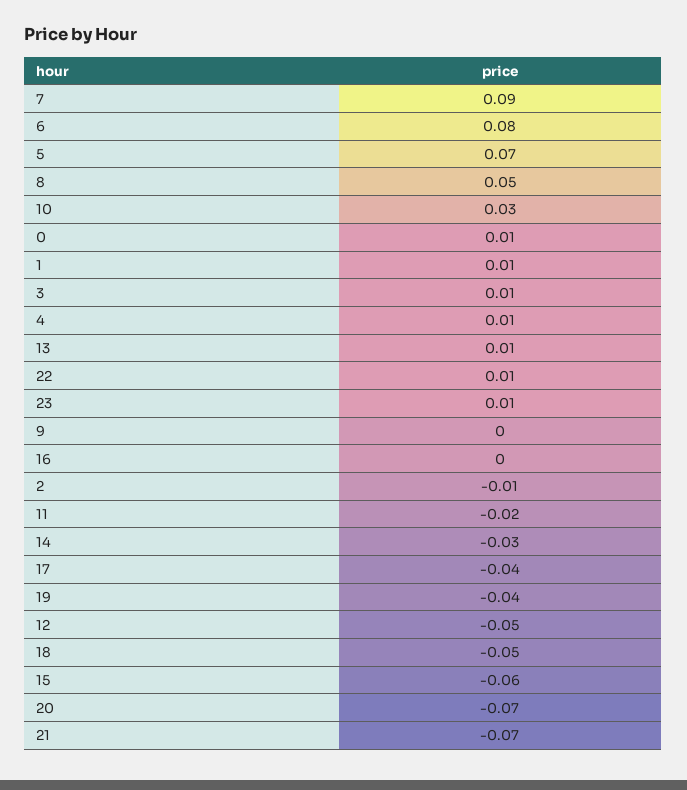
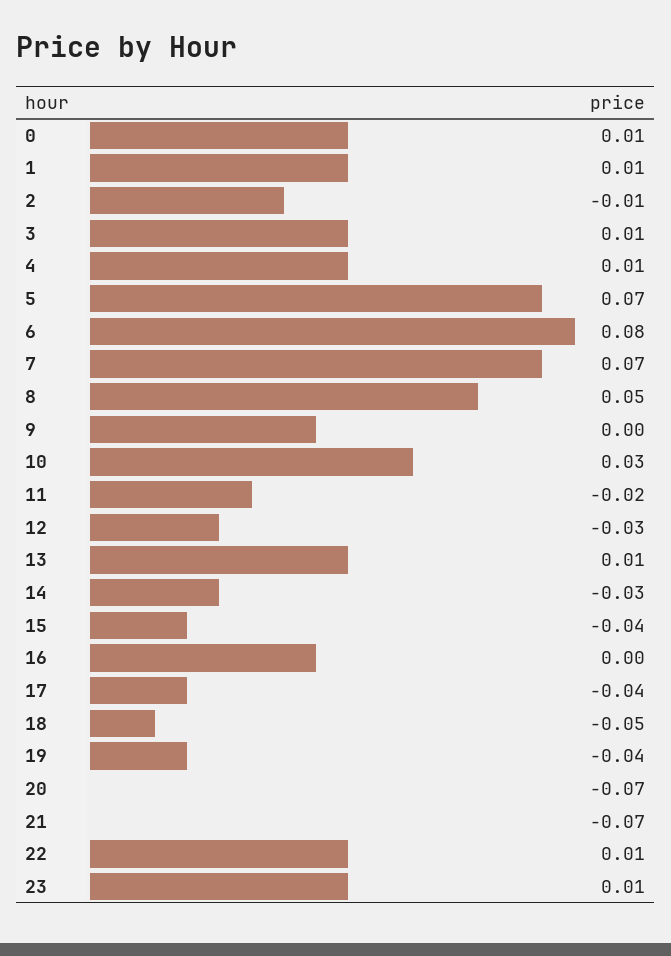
  {
-   "7": 0.09,
+   "7": 0.07,
    "6": 0.08,
    "5": 0.07,
    "8": 0.05,
    "10": 0.03,
    "0": 0.01,
    "1": 0.01,
    "3": 0.01,
    "4": 0.01,
    "13": 0.01,
    "22": 0.01,
    "23": 0.01,
    "9": 0,
    "16": 0,
    "2": -0.01,
    "11": -0.02,
    "14": -0.03,
    "17": -0.04,
    "19": -0.04,
-   "12": -0.05,
+   "12": -0.03,
    "18": -0.05,
-   "15": -0.06,
+   "15": -0.04,
    "20": -0.07,
    "21": -0.07
  }

